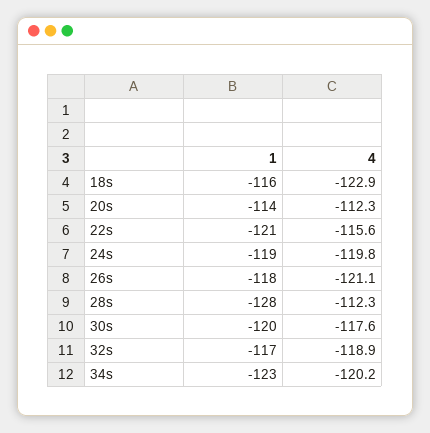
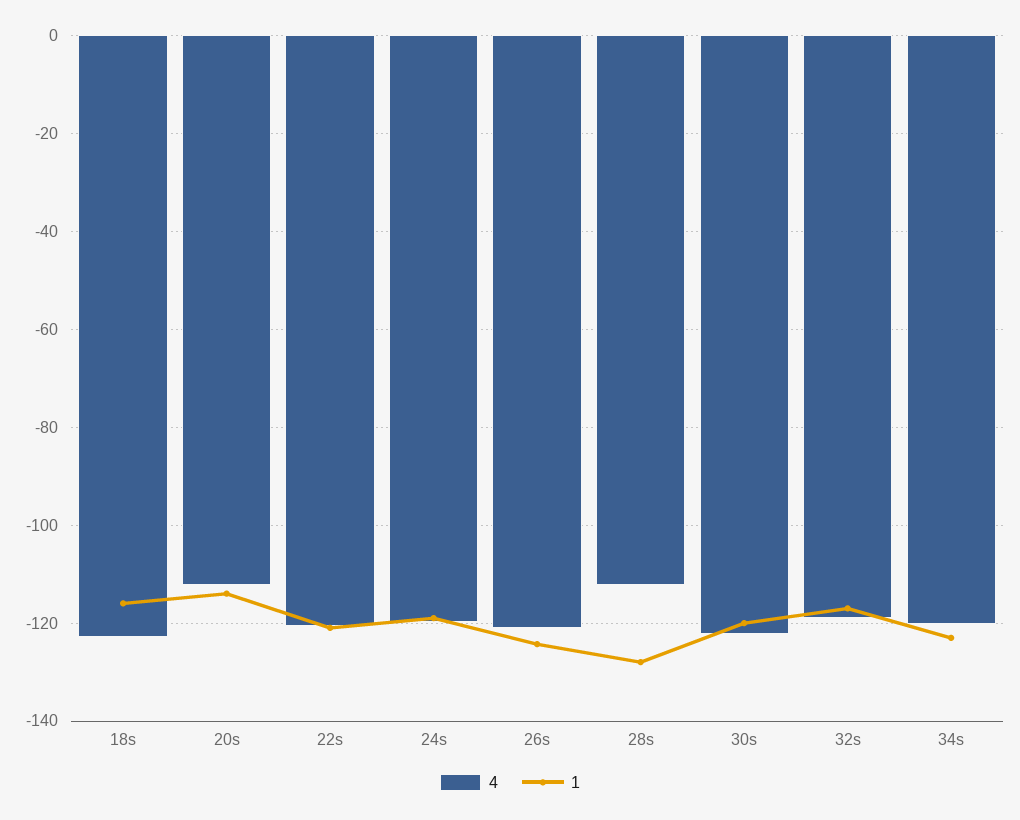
  {
    "1": {
      "18s": -116,
      "20s": -114,
      "22s": -121,
      "24s": -119,
-     "26s": -118,
+     "26s": -124,
      "28s": -128,
      "30s": -120,
      "32s": -117,
      "34s": -123
    },
    "4": {
      "18s": -122.9,
      "20s": -112.3,
-     "22s": -115.6,
+     "22s": -120,
      "24s": -119.8,
      "26s": -121.1,
      "28s": -112.3,
-     "30s": -117.6,
+     "30s": -122,
      "32s": -118.9,
      "34s": -120.2
    }
  }

